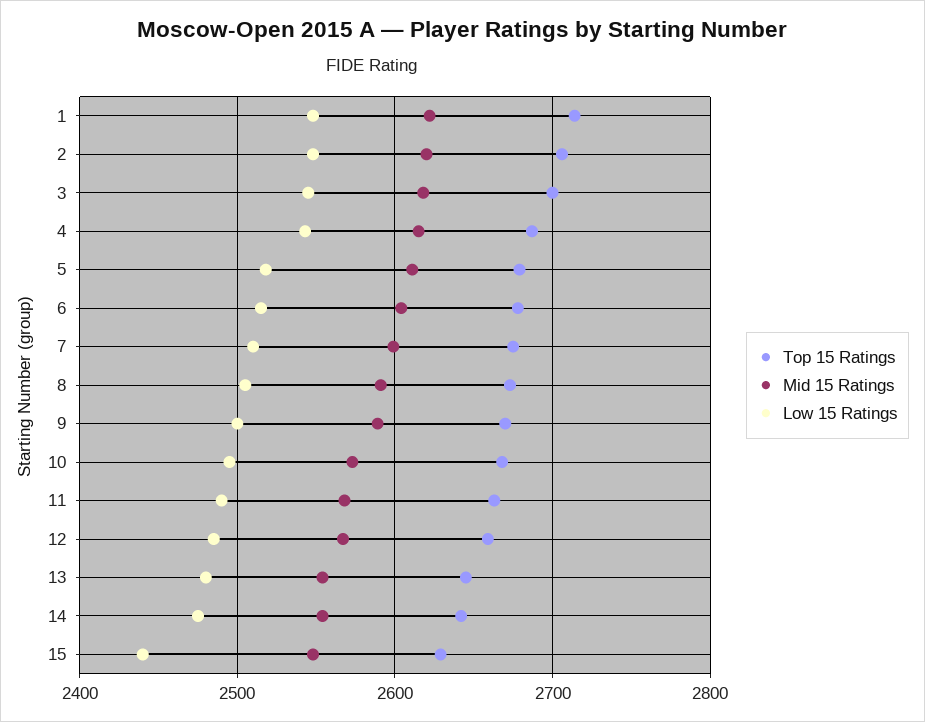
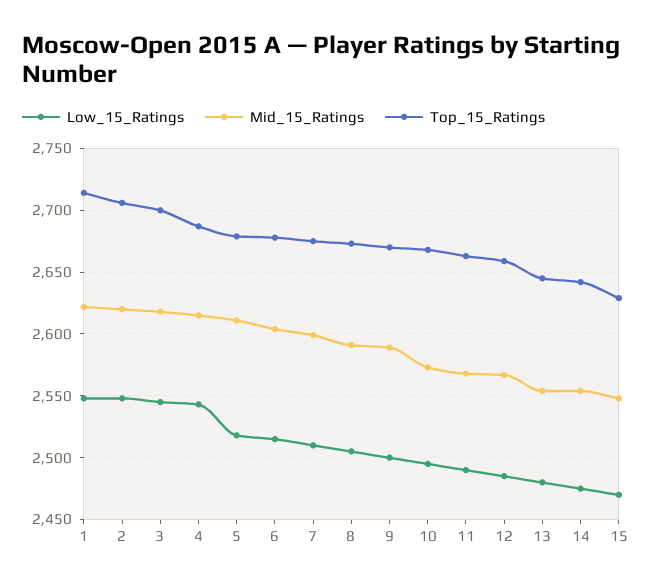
  {
    "Top 15 Ratings": {
      "1": 2715,
      "2": 2705,
      "3": 2700,
      "4": 2685,
      "5": 2680,
      "6": 2680,
      "7": 2675,
      "8": 2675,
      "9": 2670,
      "10": 2670,
      "11": 2665,
      "12": 2660,
      "13": 2645,
      "14": 2640,
      "15": 2630
    },
    "Mid 15 Ratings": {
      "1": 2620,
      "2": 2620,
      "3": 2620,
      "4": 2615,
      "5": 2610,
      "6": 2605,
      "7": 2600,
      "8": 2590,
      "9": 2590,
      "10": 2575,
      "11": 2570,
      "12": 2565,
      "13": 2555,
      "14": 2555,
      "15": 2550
    },
    "Low 15 Ratings": {
      "1": 2550,
      "2": 2550,
      "3": 2545,
      "4": 2545,
      "5": 2520,
      "6": 2515,
      "7": 2510,
      "8": 2505,
      "9": 2500,
      "10": 2495,
      "11": 2490,
      "12": 2485,
      "13": 2480,
      "14": 2475,
-     "15": 2440
+     "15": 2470
    }
  }

